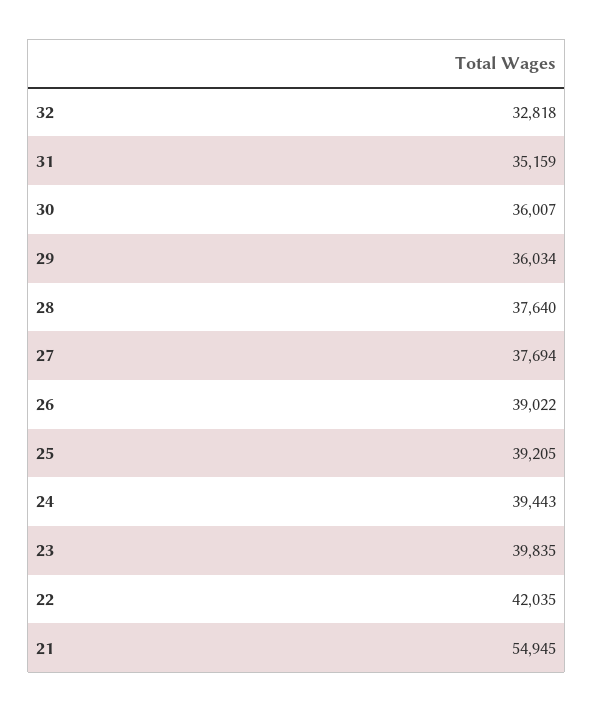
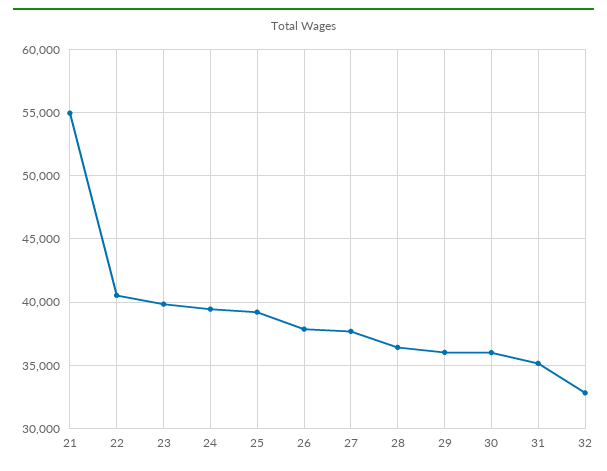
  {
    "32": 32818,
    "31": 35159,
    "30": 36007,
    "29": 36034,
-   "28": 37640,
+   "28": 36500,
    "27": 37694,
-   "26": 39022,
+   "26": 38000,
    "25": 39205,
    "24": 39443,
    "23": 39835,
-   "22": 42035,
+   "22": 40500,
    "21": 54945
  }

